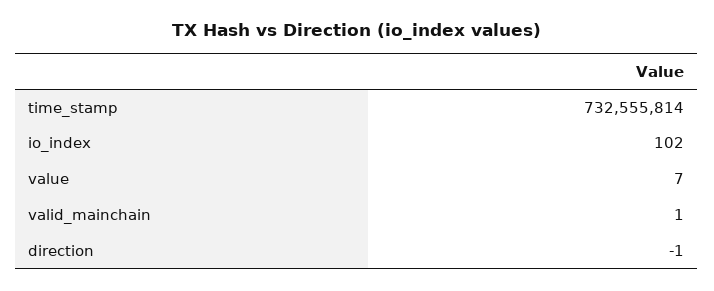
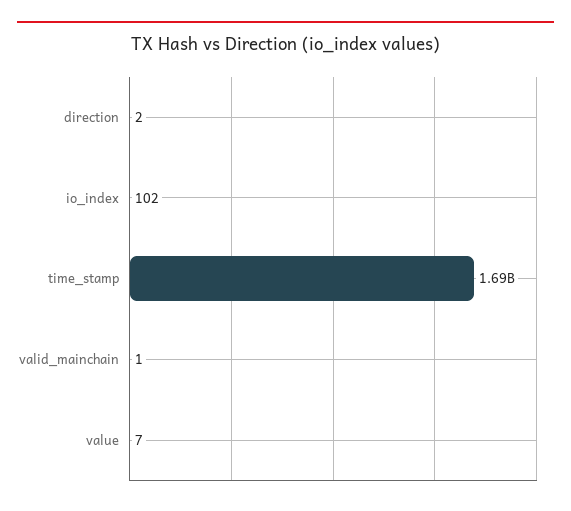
  {
-   "time_stamp": 732555814,
+   "time_stamp": 1690000000,
    "io_index": 102,
    "value": 7,
    "valid_mainchain": 1,
-   "direction": -1
+   "direction": 2
  }

